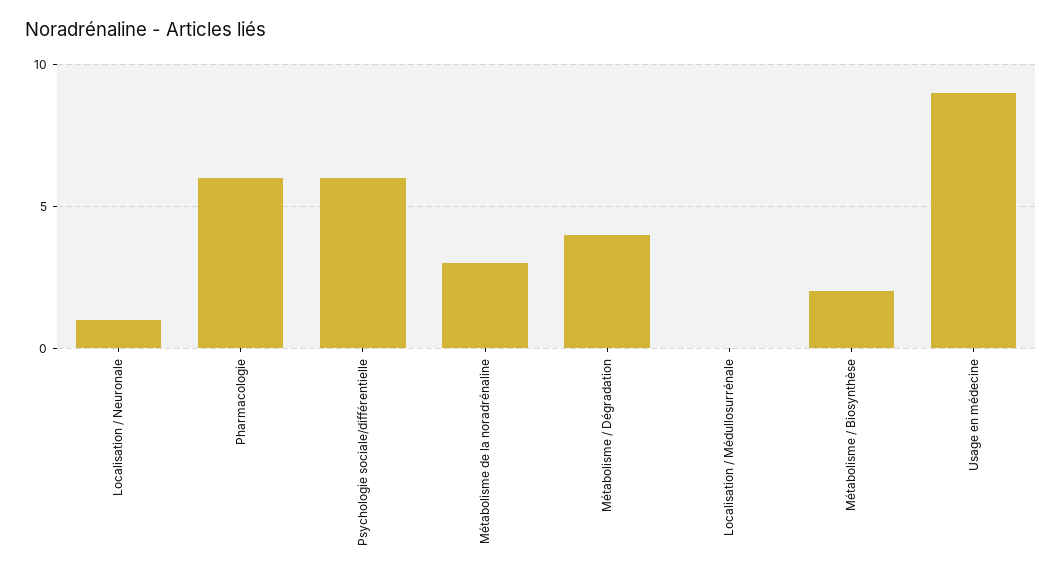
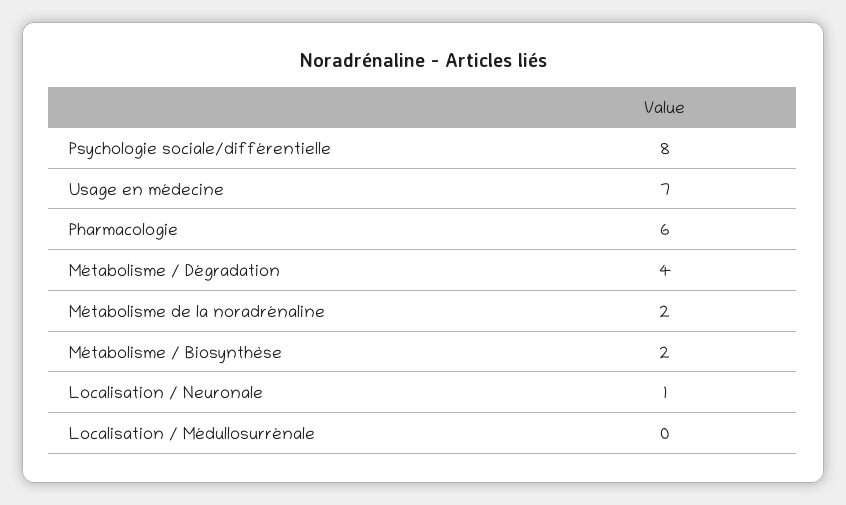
  {
    "Localisation / Neuronale": 1,
    "Pharmacologie": 6,
-   "Psychologie sociale/différentielle": 6,
+   "Psychologie sociale/différentielle": 8,
-   "Métabolisme de la noradrénaline": 3,
+   "Métabolisme de la noradrénaline": 2,
    "Métabolisme / Dégradation": 4,
    "Localisation / Médullosurrénale": 0,
    "Métabolisme / Biosynthèse": 2,
-   "Usage en médecine": 9
+   "Usage en médecine": 7
  }

